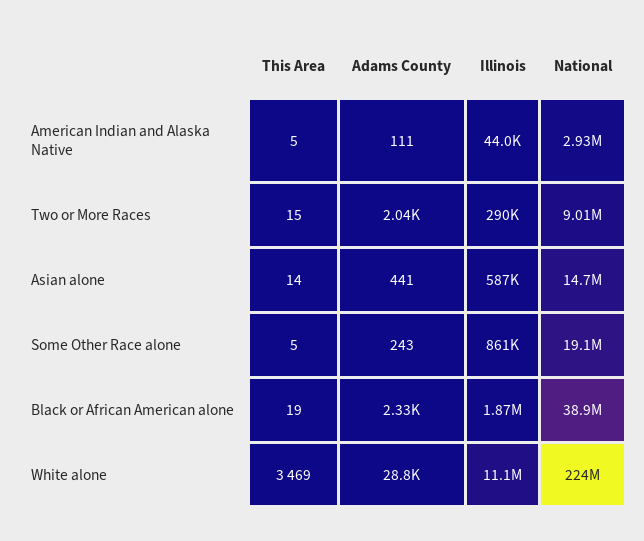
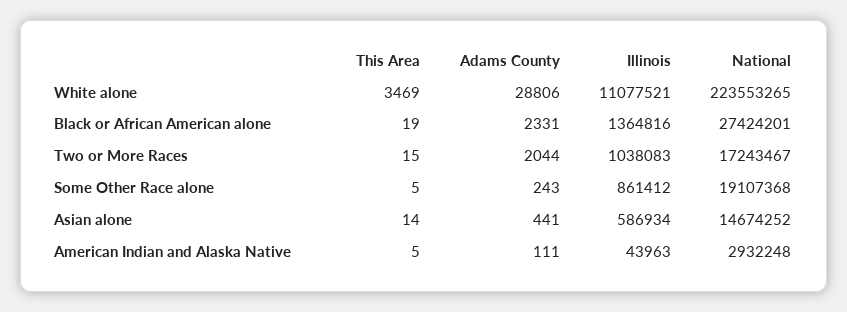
  {
    "This Area": {
      "American Indian and Alaska Native": 5,
      "Two or More Races": 15,
      "Asian alone": 14,
      "Some Other Race alone": 5,
      "Black or African American alone": 19,
      "White alone": 3469
    },
    "Adams County": {
      "American Indian and Alaska Native": 111,
      "Two or More Races": 2044,
      "Asian alone": 441,
      "Some Other Race alone": 243,
      "Black or African American alone": 2331,
      "White alone": 28806
    },
    "Illinois": {
      "American Indian and Alaska Native": 43963,
-     "Two or More Races": 290000,
+     "Two or More Races": 1038083,
      "Asian alone": 586934,
      "Some Other Race alone": 861412,
-     "Black or African American alone": 1870000,
+     "Black or African American alone": 1364816,
      "White alone": 11077521
    },
    "National": {
      "American Indian and Alaska Native": 2932248,
-     "Two or More Races": 9010000,
+     "Two or More Races": 17243467,
      "Asian alone": 14674252,
      "Some Other Race alone": 19107368,
-     "Black or African American alone": 38900000,
+     "Black or African American alone": 27424201,
      "White alone": 223553265
    }
  }

